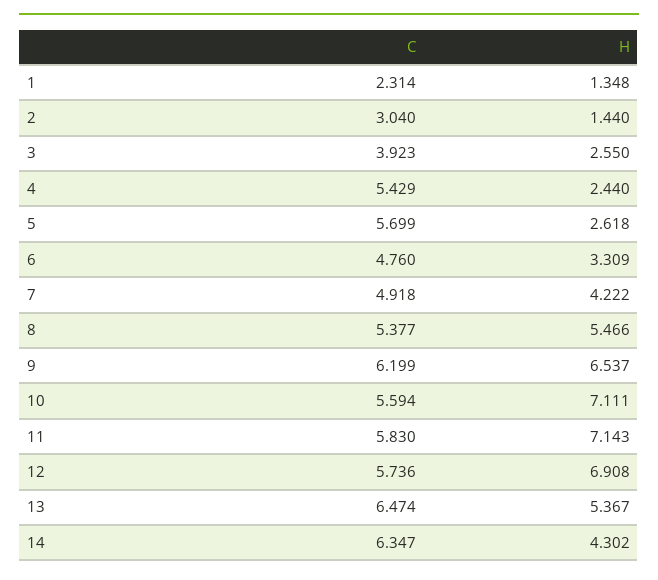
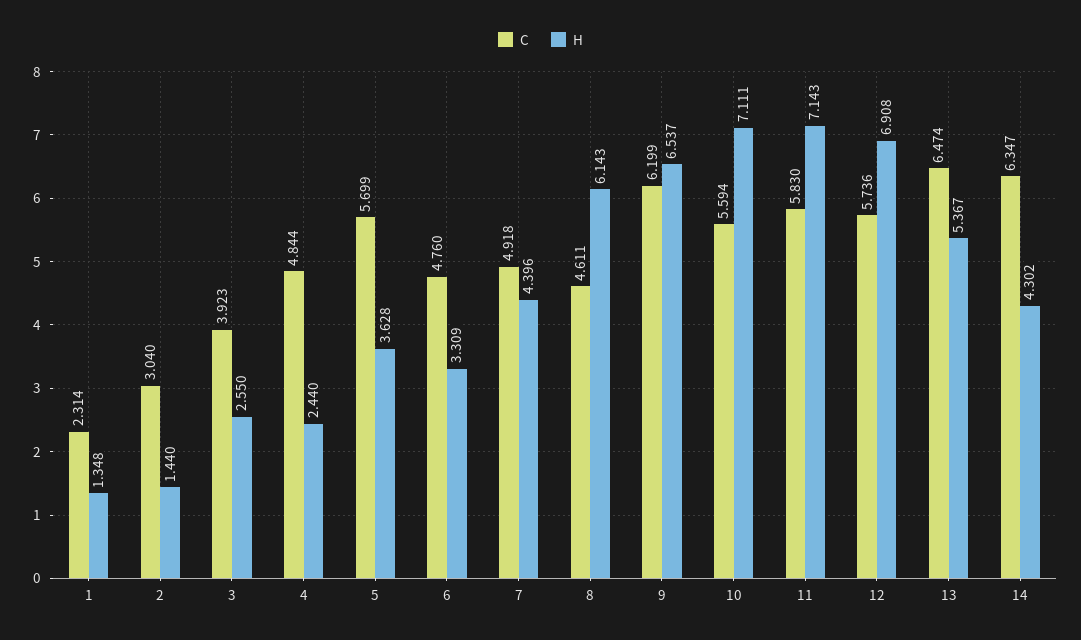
  {
    "C": {
      "1": 2.314,
      "2": 3.04,
      "3": 3.923,
-     "4": 5.429,
+     "4": 4.844,
      "5": 5.699,
      "6": 4.76,
      "7": 4.918,
-     "8": 5.377,
+     "8": 4.611,
      "9": 6.199,
      "10": 5.594,
      "11": 5.83,
      "12": 5.736,
      "13": 6.474,
      "14": 6.347
    },
    "H": {
      "1": 1.348,
      "2": 1.44,
      "3": 2.55,
      "4": 2.44,
-     "5": 2.618,
+     "5": 3.628,
      "6": 3.309,
-     "7": 4.222,
+     "7": 4.396,
-     "8": 5.466,
+     "8": 6.143,
      "9": 6.537,
      "10": 7.111,
      "11": 7.143,
      "12": 6.908,
      "13": 5.367,
      "14": 4.302
    }
  }

